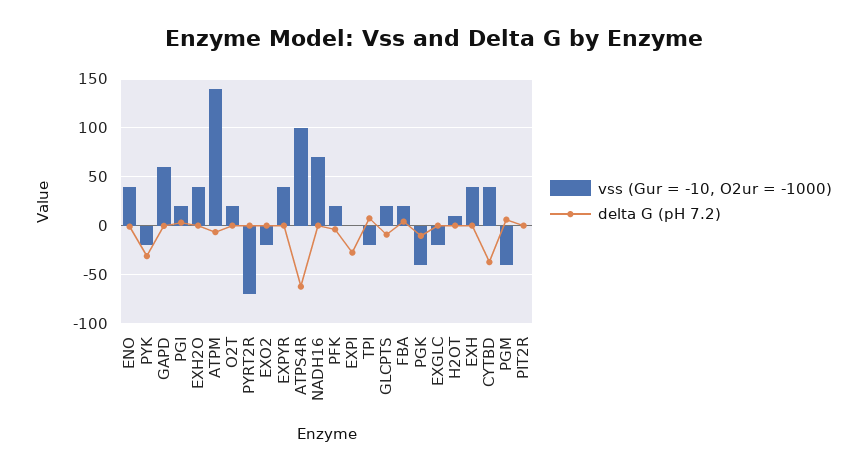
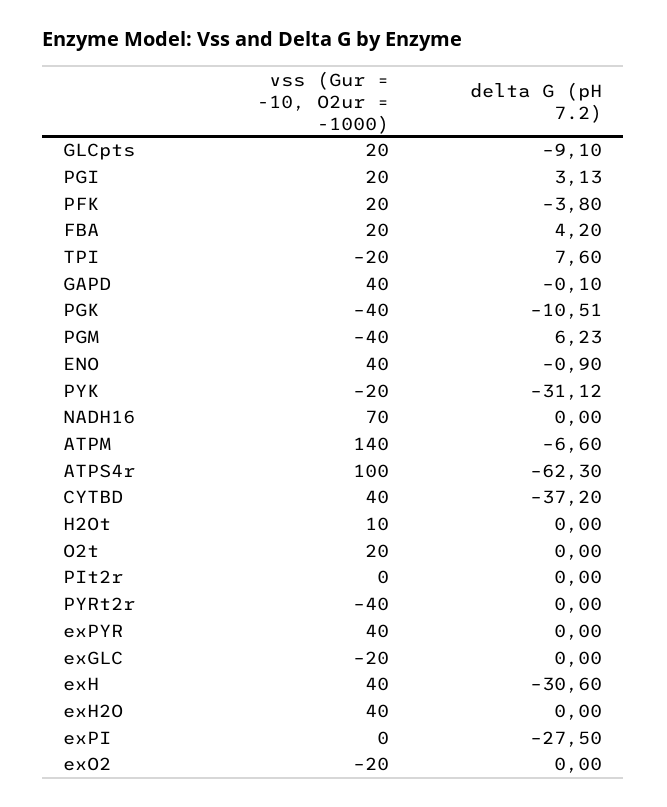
  {
    "vss (Gur = -10, O2ur = -1000)": {
      "ENO": 40,
      "PYK": -20,
-     "GAPD": 60,
+     "GAPD": 40,
      "PGI": 20,
      "EXH2O": 40,
      "ATPM": 140,
      "O2T": 20,
-     "PYRT2R": -70,
+     "PYRT2R": -40,
      "EXO2": -20,
      "EXPYR": 40,
      "ATPS4R": 100,
      "NADH16": 70,
      "PFK": 20,
      "EXPI": 0,
      "TPI": -20,
      "GLCPTS": 20,
      "FBA": 20,
      "PGK": -40,
      "EXGLC": -20,
      "H2OT": 10,
      "EXH": 40,
      "CYTBD": 40,
      "PGM": -40,
      "PIT2R": 0
    },
    "delta G (pH 7.2)": {
      "ENO": -0.9,
      "PYK": -31.12,
      "GAPD": -0.1,
      "PGI": 3.13,
      "EXH2O": 0,
      "ATPM": -6.6,
      "O2T": 0,
      "PYRT2R": 0,
      "EXO2": 0,
      "EXPYR": 0,
      "ATPS4R": -62.3,
      "NADH16": 0,
      "PFK": -3.8,
      "EXPI": -27.5,
      "TPI": 7.6,
      "GLCPTS": -9.1,
      "FBA": 4.2,
      "PGK": -10.51,
      "EXGLC": 0,
      "H2OT": 0,
-     "EXH": 0,
+     "EXH": -30.6,
      "CYTBD": -37.2,
      "PGM": 6.23,
      "PIT2R": 0
    }
  }

